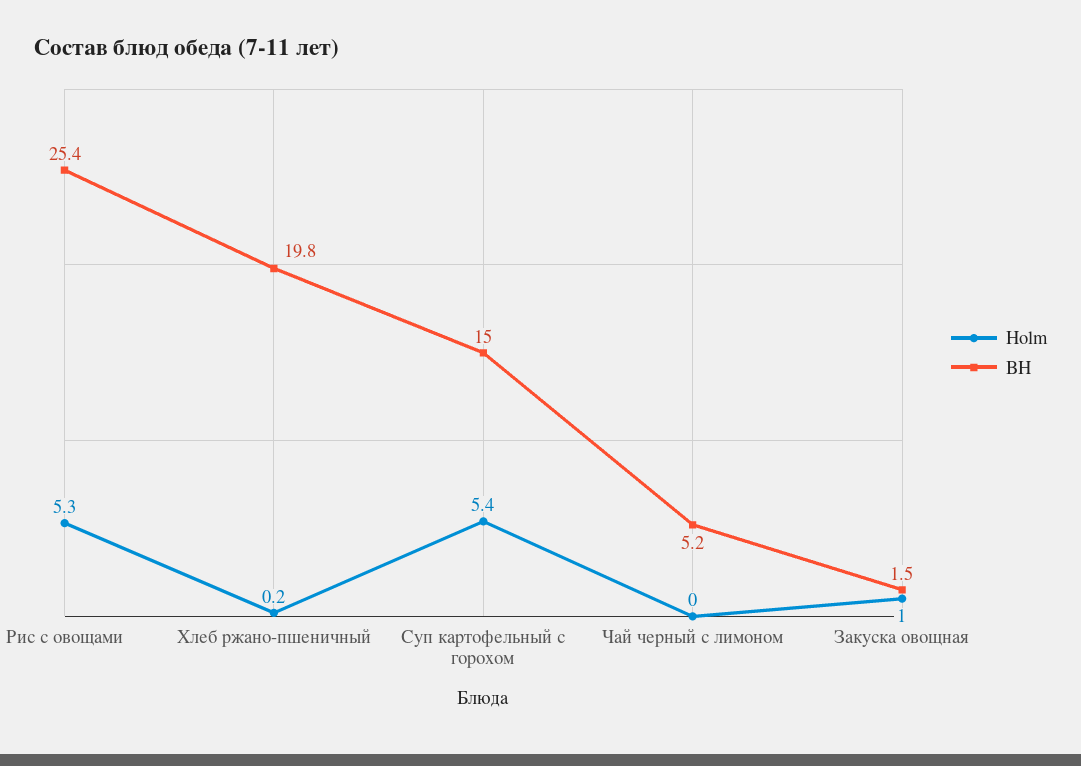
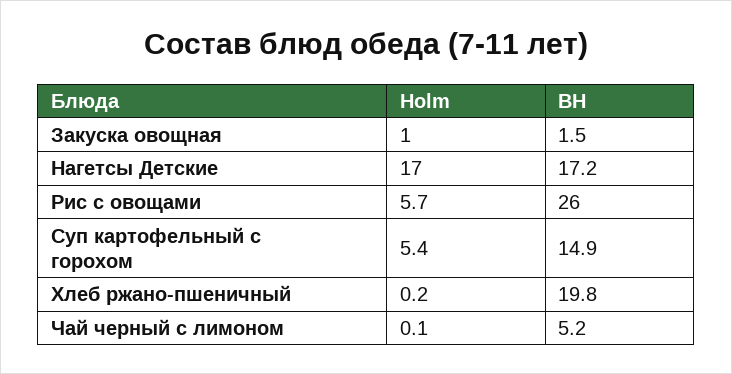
  {
    "Holm": {
-     "Рис с овощами": 5.3,
+     "Рис с овощами": 5.7,
      "Хлеб ржано-пшеничный": 0.2,
      "Суп картофельный с горохом": 5.4,
-     "Чай черный с лимоном": 0,
+     "Чай черный с лимоном": 0.1,
-     "Закуска овощная": 1
+     "Закуска овощная": 1,
+     "Нагетсы Детские": 17
    },
    "BH": {
-     "Рис с овощами": 25.4,
+     "Рис с овощами": 26,
      "Хлеб ржано-пшеничный": 19.8,
-     "Суп картофельный с горохом": 15,
+     "Суп картофельный с горохом": 14.9,
      "Чай черный с лимоном": 5.2,
-     "Закуска овощная": 1.5
+     "Закуска овощная": 1.5,
+     "Нагетсы Детские": 17.2
    }
  }

